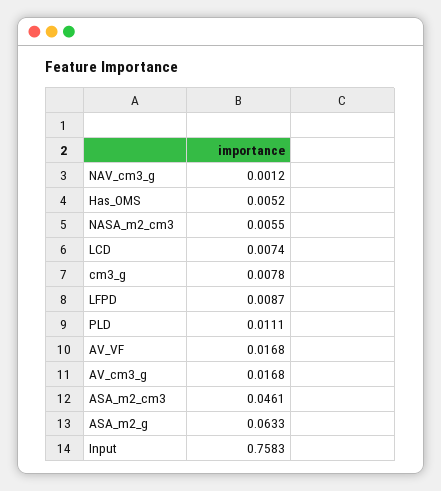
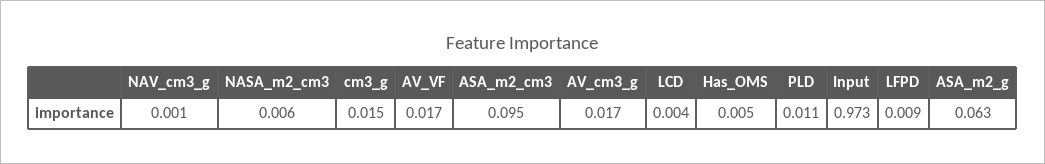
  {
    "NAV_cm3_g": 0.0012,
    "Has_OMS": 0.0052,
    "NASA_m2_cm3": 0.0055,
-   "LCD": 0.0074,
+   "LCD": 0.004,
-   "cm3_g": 0.0078,
+   "cm3_g": 0.015,
    "LFPD": 0.0087,
    "PLD": 0.0111,
    "AV_VF": 0.0168,
    "AV_cm3_g": 0.0168,
-   "ASA_m2_cm3": 0.0461,
+   "ASA_m2_cm3": 0.095,
    "ASA_m2_g": 0.0633,
-   "Input": 0.7583
+   "Input": 0.973
  }

